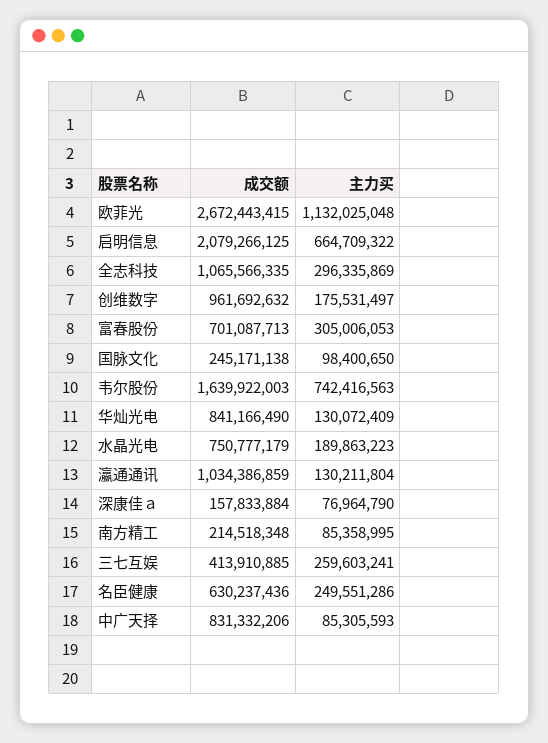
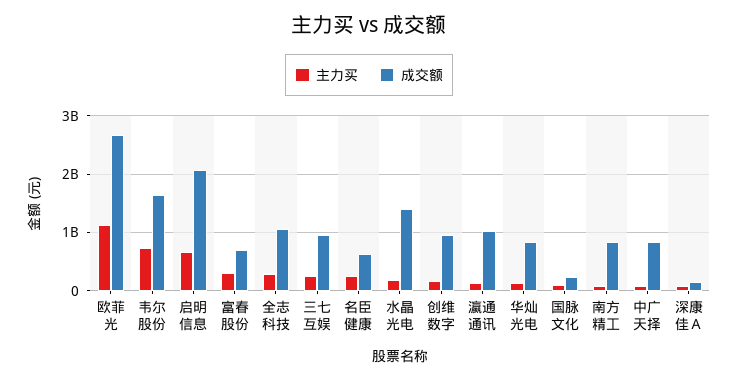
  {
    "成交额": {
      "欧菲光": 2672443415,
      "启明信息": 2079266125,
      "全志科技": 1065566335,
      "创维数字": 961692632,
      "富春股份": 701087713,
      "国脉文化": 245171138,
      "韦尔股份": 1639922003,
      "华灿光电": 841166490,
-     "水晶光电": 750777179,
+     "水晶光电": 1400000000,
      "瀛通通讯": 1034386859,
      "深康佳ａ": 157833884,
-     "南方精工": 214518348,
+     "南方精工": 800000000,
-     "三七互娱": 413910885,
+     "三七互娱": 1000000000,
      "名臣健康": 630237436,
      "中广天择": 831332206
    },
    "主力买": {
      "欧菲光": 1132025048,
      "启明信息": 664709322,
      "全志科技": 296335869,
      "创维数字": 175531497,
      "富春股份": 305006053,
      "国脉文化": 98400650,
      "韦尔股份": 742416563,
      "华灿光电": 130072409,
      "水晶光电": 189863223,
      "瀛通通讯": 130211804,
      "深康佳ａ": 76964790,
      "南方精工": 85358995,
      "三七互娱": 259603241,
      "名臣健康": 249551286,
      "中广天择": 85305593
    }
  }

